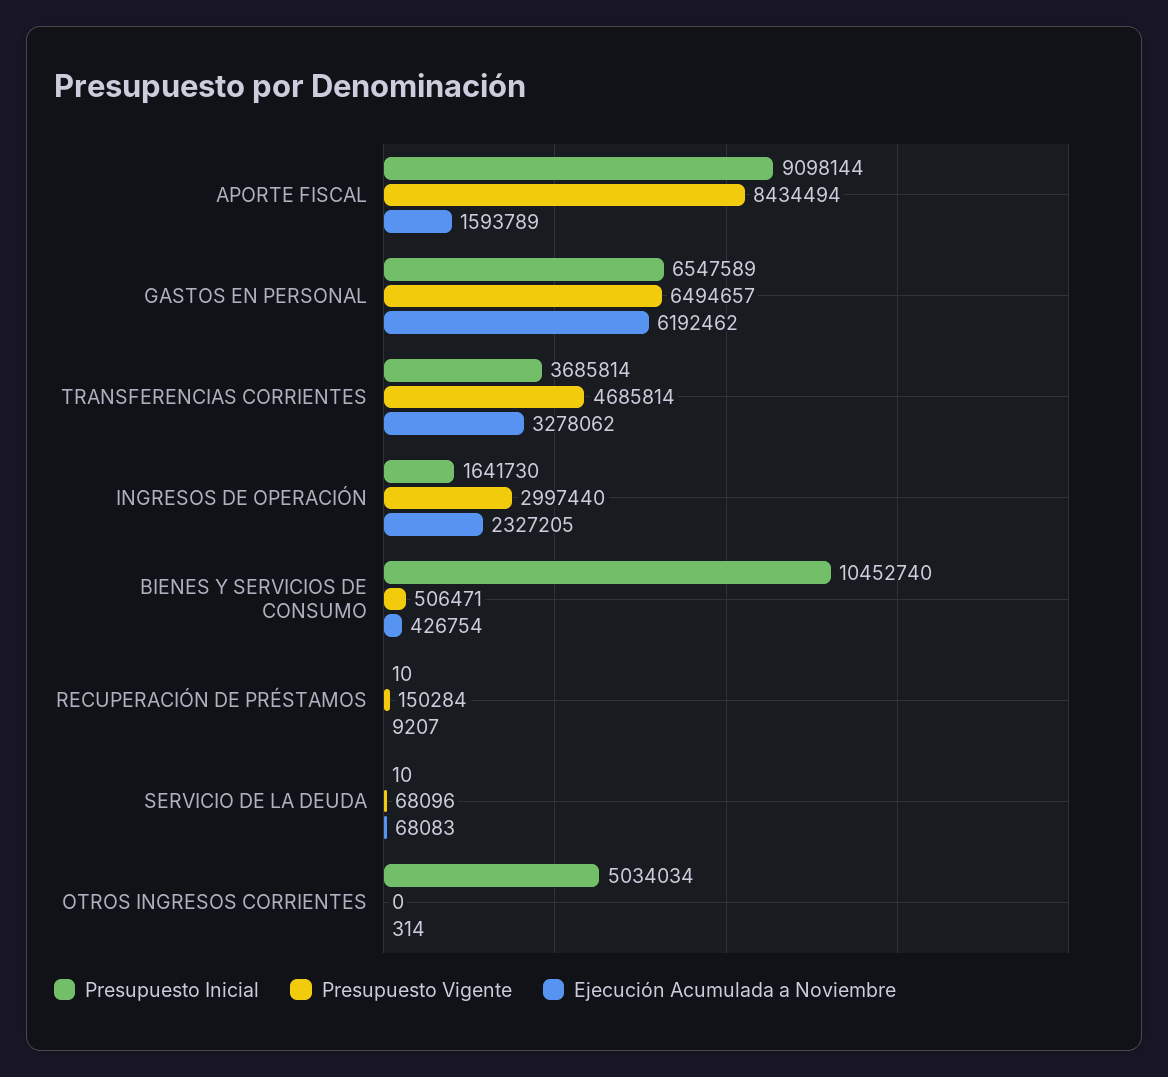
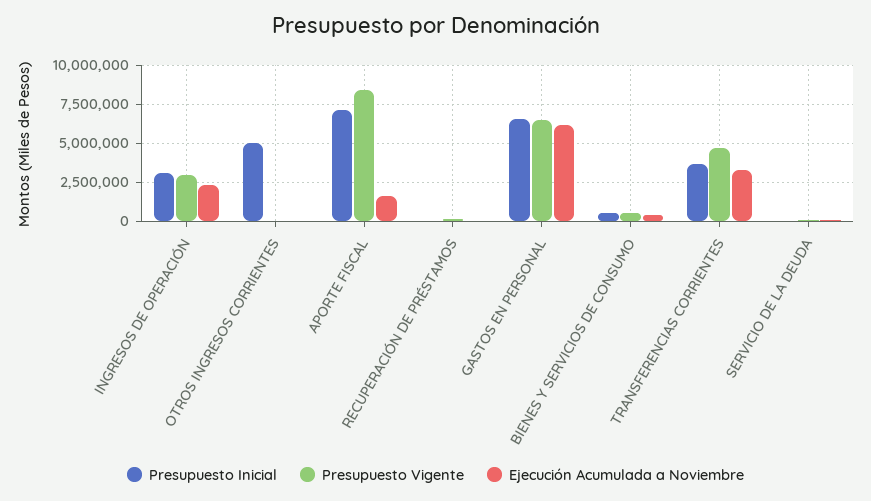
  {
    "Presupuesto Inicial": {
-     "APORTE FISCAL": 9098144,
+     "APORTE FISCAL": 7000000,
      "GASTOS EN PERSONAL": 6547589,
      "TRANSFERENCIAS CORRIENTES": 3685814,
-     "INGRESOS DE OPERACIÓN": 1641730,
+     "INGRESOS DE OPERACIÓN": 3000000,
-     "BIENES Y SERVICIOS DE CONSUMO": 10452740,
+     "BIENES Y SERVICIOS DE CONSUMO": 500000,
      "RECUPERACIÓN DE PRÉSTAMOS": 10,
      "SERVICIO DE LA DEUDA": 10,
      "OTROS INGRESOS CORRIENTES": 5034034
    },
    "Presupuesto Vigente": {
      "APORTE FISCAL": 8434494,
      "GASTOS EN PERSONAL": 6494657,
      "TRANSFERENCIAS CORRIENTES": 4685814,
      "INGRESOS DE OPERACIÓN": 2997440,
      "BIENES Y SERVICIOS DE CONSUMO": 506471,
      "RECUPERACIÓN DE PRÉSTAMOS": 150284,
      "SERVICIO DE LA DEUDA": 68096,
      "OTROS INGRESOS CORRIENTES": 0
    },
    "Ejecución Acumulada a Noviembre": {
      "APORTE FISCAL": 1593789,
      "GASTOS EN PERSONAL": 6192462,
      "TRANSFERENCIAS CORRIENTES": 3278062,
      "INGRESOS DE OPERACIÓN": 2327205,
      "BIENES Y SERVICIOS DE CONSUMO": 426754,
      "RECUPERACIÓN DE PRÉSTAMOS": 9207,
      "SERVICIO DE LA DEUDA": 68083,
      "OTROS INGRESOS CORRIENTES": 314
    }
  }

